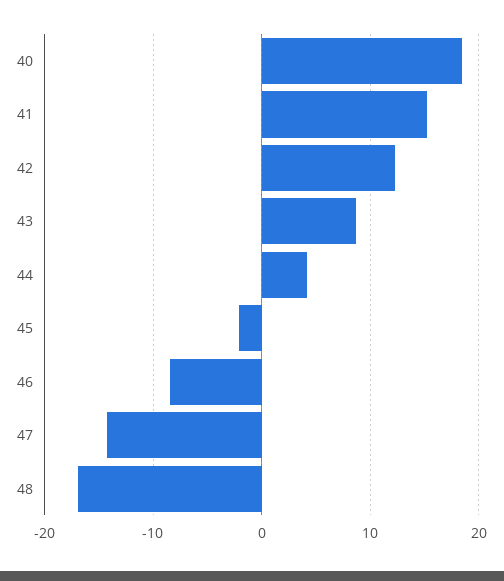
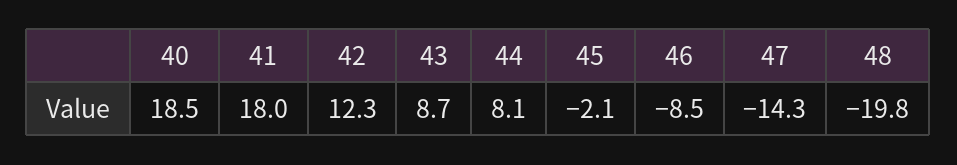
  {
    "40": 18.5,
-   "41": 15,
+   "41": 18,
    "42": 12.3,
    "43": 8.7,
-   "44": 4,
+   "44": 8.1,
    "45": -2.1,
    "46": -8.5,
    "47": -14.3,
-   "48": -17
+   "48": -19.8
  }

